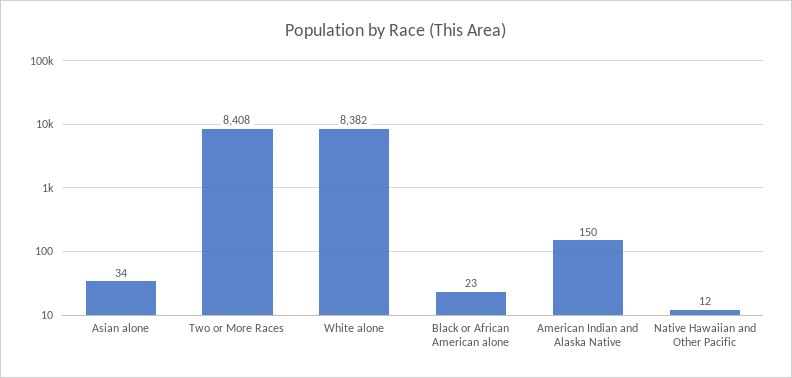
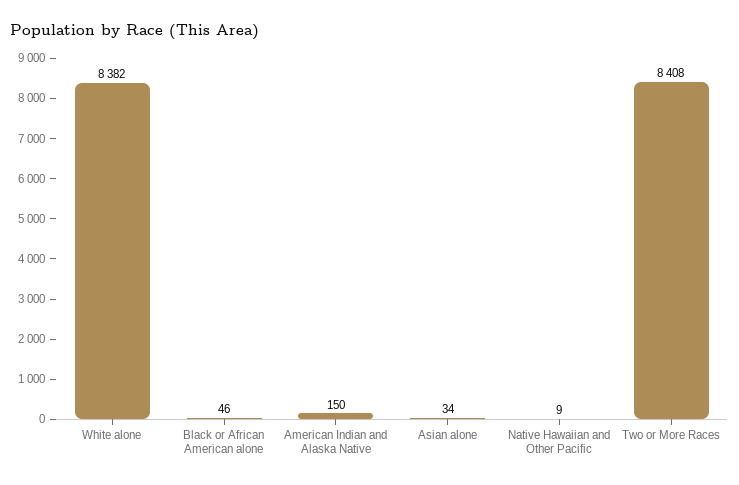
  {
    "Asian alone": 34,
    "Two or More Races": 8408,
    "White alone": 8382,
-   "Black or African American alone": 23,
+   "Black or African American alone": 46,
    "American Indian and Alaska Native": 150,
-   "Native Hawaiian and Other Pacific": 12
+   "Native Hawaiian and Other Pacific": 9
  }

